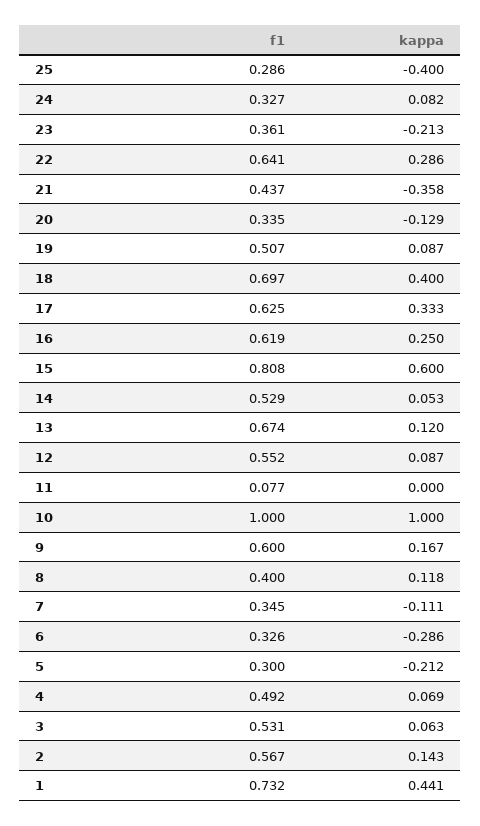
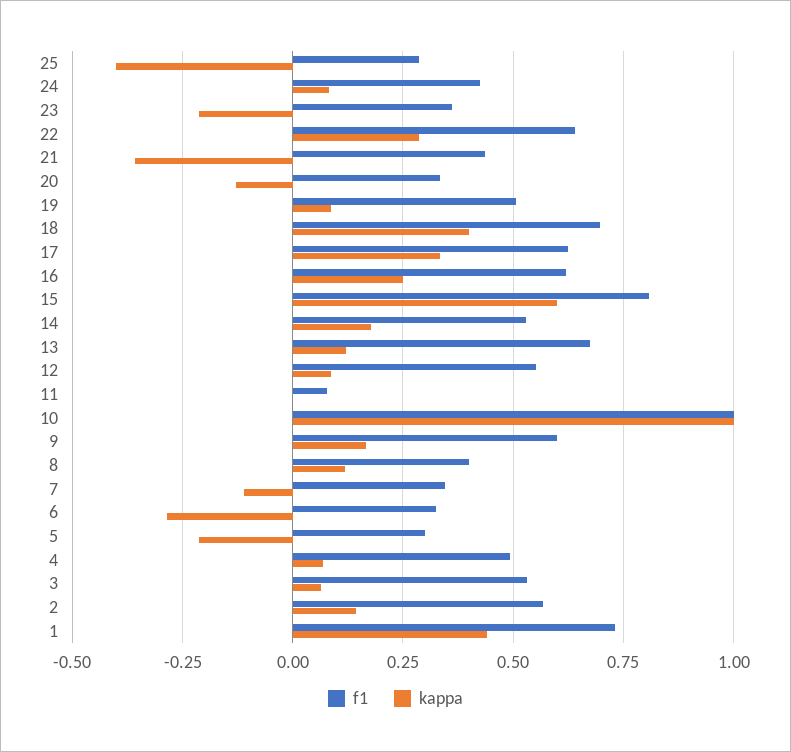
  {
    "f1": {
      "25": 0.286,
-     "24": 0.327,
+     "24": 0.425,
      "23": 0.361,
      "22": 0.641,
      "21": 0.437,
      "20": 0.335,
      "19": 0.507,
      "18": 0.697,
      "17": 0.625,
      "16": 0.619,
      "15": 0.808,
      "14": 0.529,
      "13": 0.674,
      "12": 0.552,
      "11": 0.077,
      "10": 1,
      "9": 0.6,
      "8": 0.4,
      "7": 0.345,
      "6": 0.326,
      "5": 0.3,
      "4": 0.492,
      "3": 0.531,
      "2": 0.567,
      "1": 0.732
    },
    "kappa": {
      "25": -0.4,
      "24": 0.082,
      "23": -0.213,
      "22": 0.286,
      "21": -0.358,
      "20": -0.129,
      "19": 0.087,
      "18": 0.4,
      "17": 0.333,
      "16": 0.25,
      "15": 0.6,
-     "14": 0.053,
+     "14": 0.175,
      "13": 0.12,
      "12": 0.087,
      "11": 0,
      "10": 1,
      "9": 0.167,
      "8": 0.118,
      "7": -0.111,
      "6": -0.286,
      "5": -0.212,
      "4": 0.069,
      "3": 0.063,
      "2": 0.143,
      "1": 0.441
    }
  }

